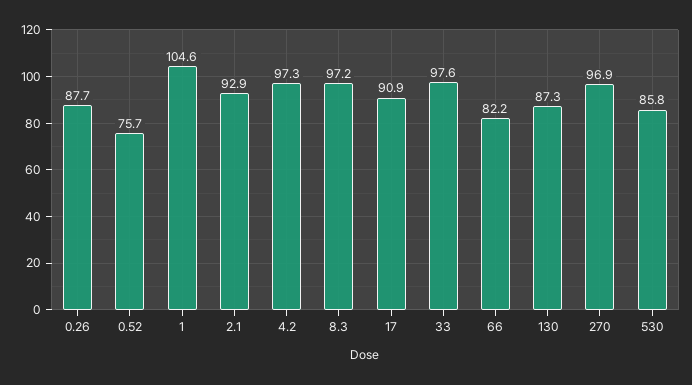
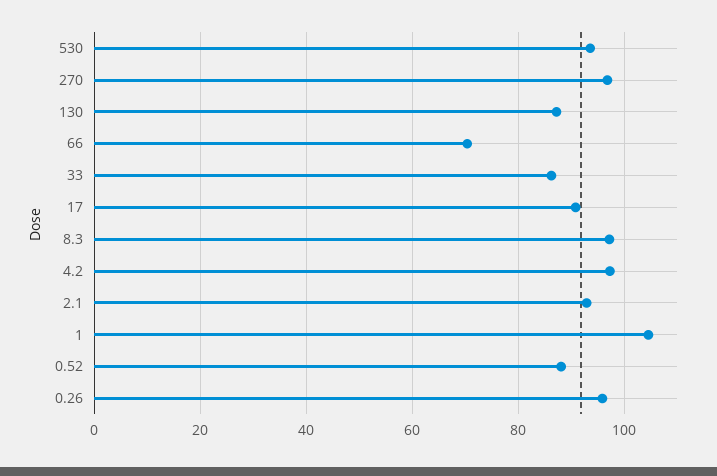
  {
-   "0.26": 87.7,
+   "0.26": 96,
-   "0.52": 75.7,
+   "0.52": 88,
    "1": 104.6,
    "2.1": 92.9,
    "4.2": 97.3,
    "8.3": 97.2,
    "17": 90.9,
-   "33": 97.6,
+   "33": 86,
-   "66": 82.2,
+   "66": 70,
    "130": 87.3,
    "270": 96.9,
-   "530": 85.8
+   "530": 94
  }

